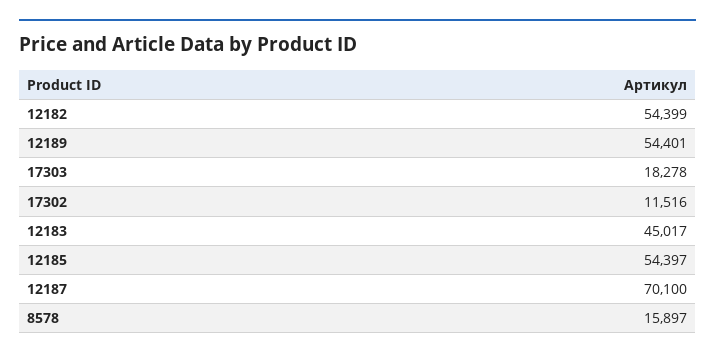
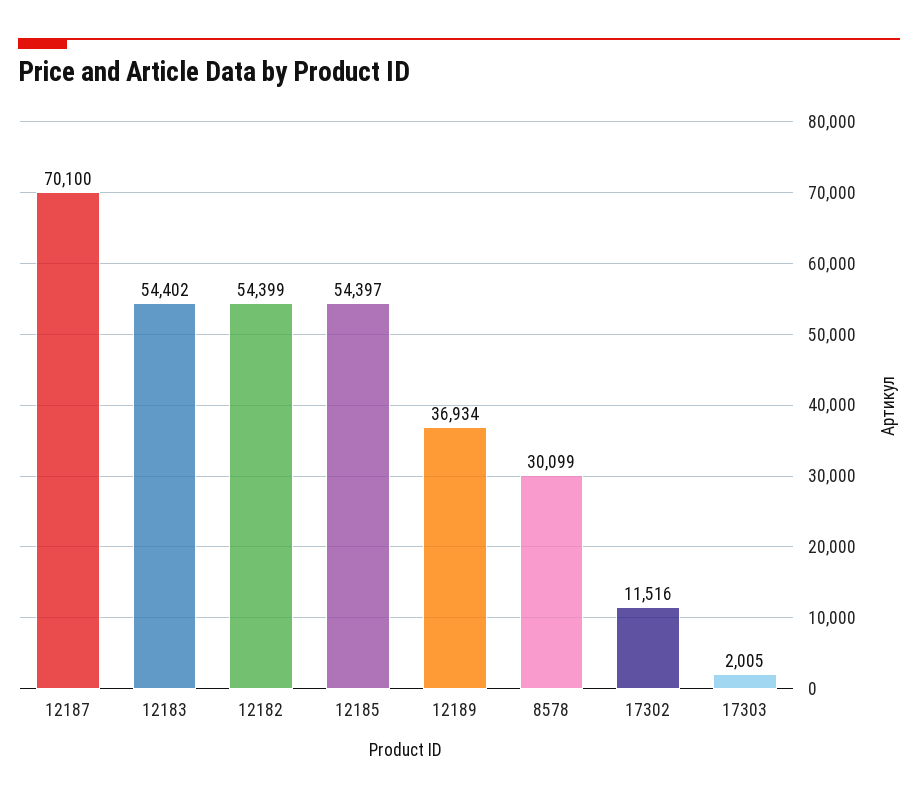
  {
    "12182": 54399,
-   "12189": 54401,
+   "12189": 36934,
-   "17303": 18278,
+   "17303": 2005,
    "17302": 11516,
-   "12183": 45017,
+   "12183": 54402,
    "12185": 54397,
    "12187": 70100,
-   "8578": 15897
+   "8578": 30099
  }

